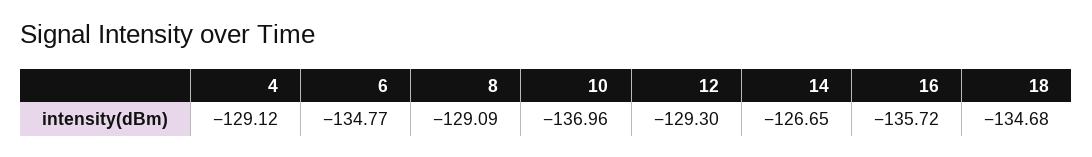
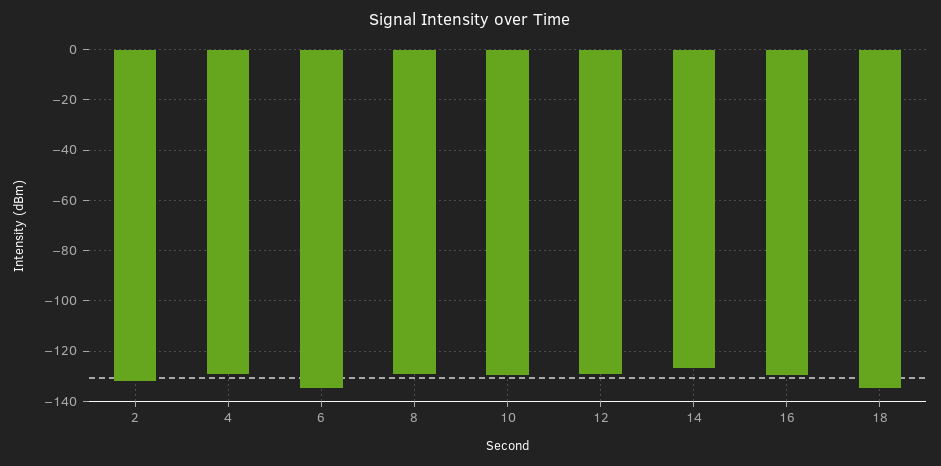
  {
    "4": -129.12,
    "6": -134.77,
    "8": -129.09,
-   "10": -136.96,
+   "10": -130,
    "12": -129.3,
    "14": -126.65,
-   "16": -135.72,
+   "16": -130,
-   "18": -134.68
+   "18": -134.68,
+   "2": -132.5
  }

